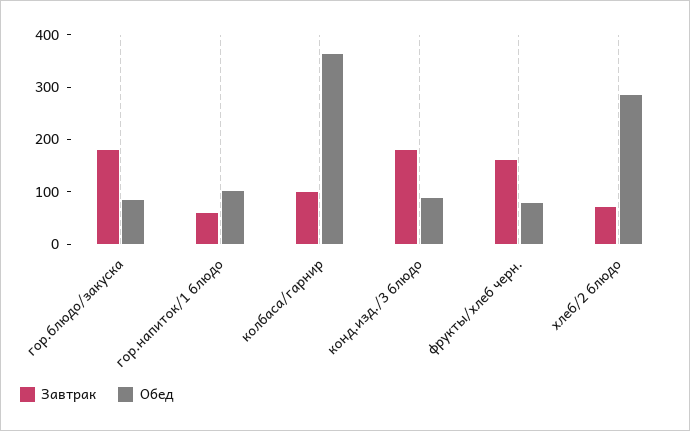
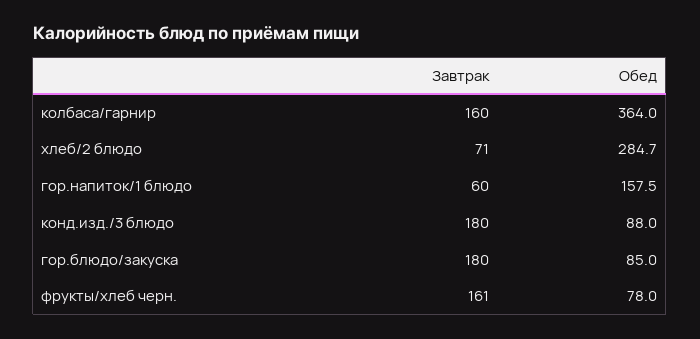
  {
    "Завтрак": {
      "гор.блюдо/закуска": 180,
      "гор.напиток/1 блюдо": 60,
-     "колбаса/гарнир": 100,
+     "колбаса/гарнир": 160,
      "конд.изд./3 блюдо": 180,
      "фрукты/хлеб черн.": 161,
      "хлеб/2 блюдо": 71
    },
    "Обед": {
      "гор.блюдо/закуска": 85,
-     "гор.напиток/1 блюдо": 100,
+     "гор.напиток/1 блюдо": 157.5,
      "колбаса/гарнир": 364,
      "конд.изд./3 блюдо": 88,
      "фрукты/хлеб черн.": 78,
      "хлеб/2 блюдо": 284.7
    }
  }

